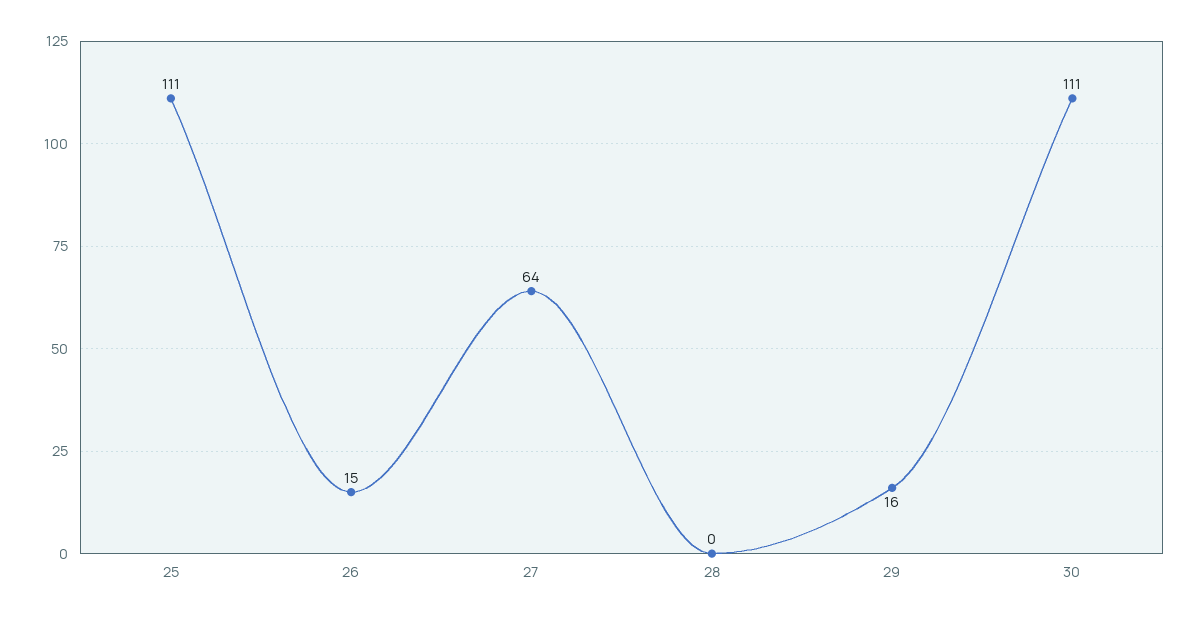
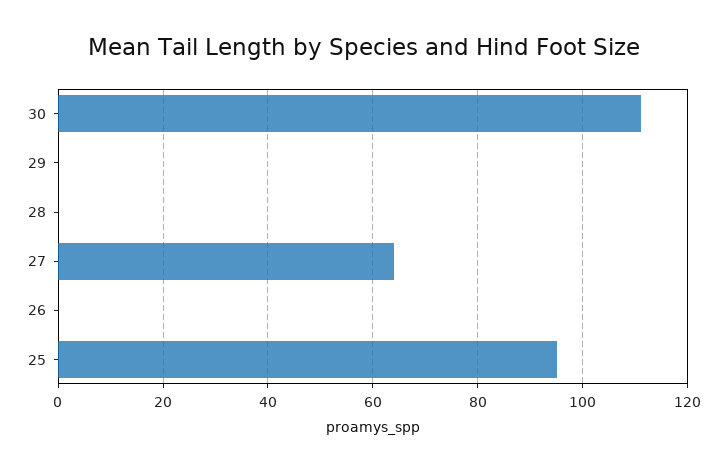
  {
-   "25": 111,
+   "25": 95,
-   "26": 15,
+   "26": 0,
    "27": 64,
    "28": 0,
-   "29": 16,
+   "29": 0,
    "30": 111
  }

